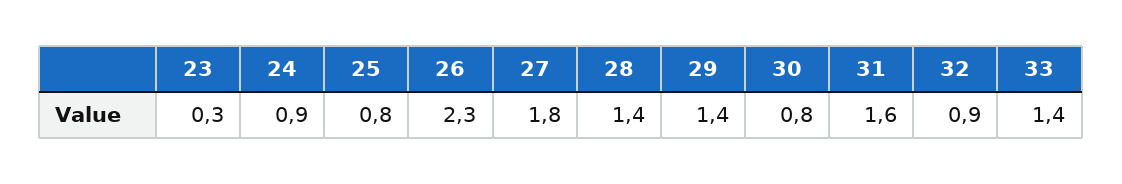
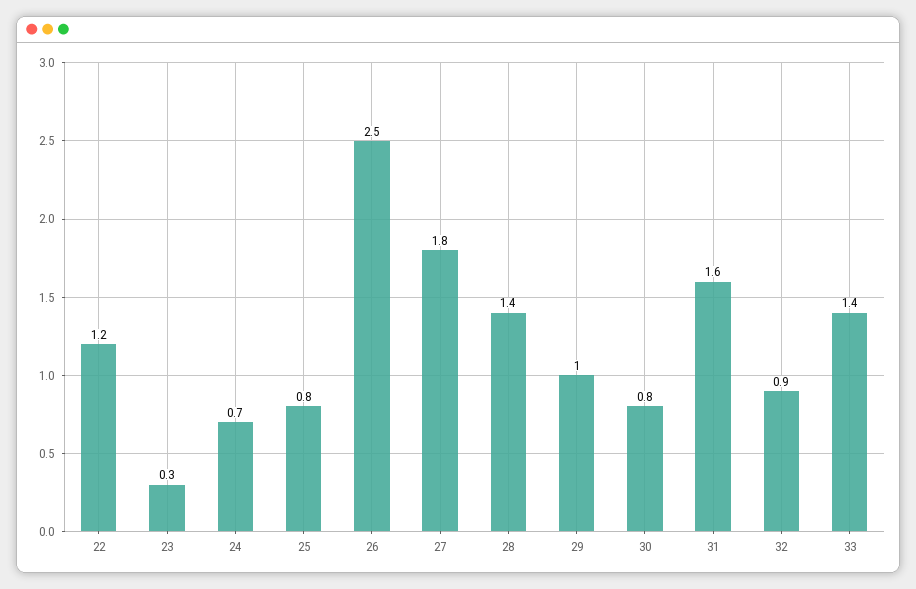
  {
    "23": 0.3,
-   "24": 0.9,
+   "24": 0.7,
    "25": 0.8,
-   "26": 2.3,
+   "26": 2.5,
    "27": 1.8,
    "28": 1.4,
-   "29": 1.4,
+   "29": 1,
    "30": 0.8,
    "31": 1.6,
    "32": 0.9,
-   "33": 1.4
+   "33": 1.4,
+   "22": 1.2
  }

